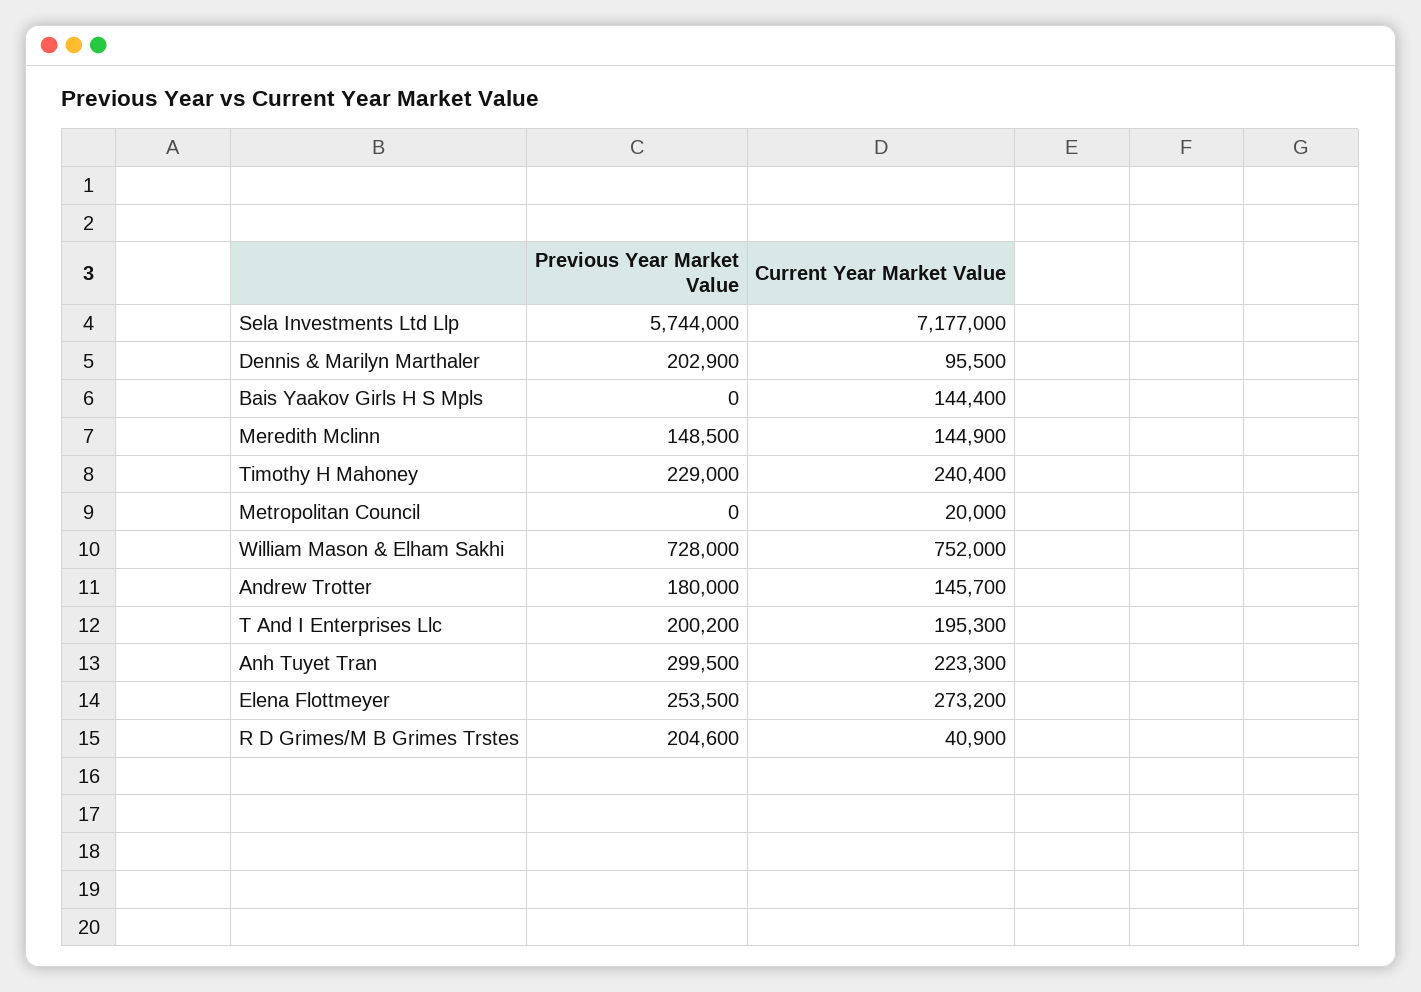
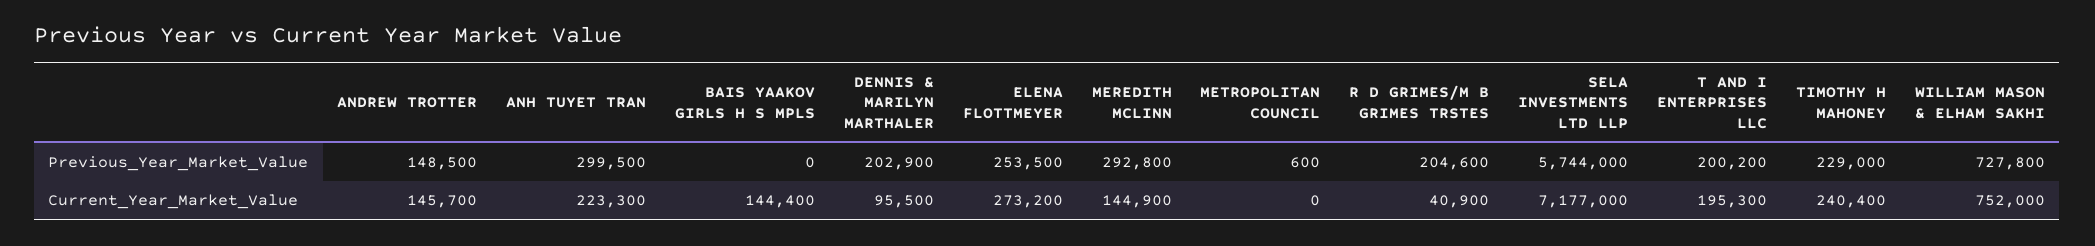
  {
    "Previous Year Market Value": {
      "Sela Investments Ltd Llp": 5744000,
      "Dennis & Marilyn Marthaler": 202900,
      "Bais Yaakov Girls H S Mpls": 0,
-     "Meredith Mclinn": 148500,
+     "Meredith Mclinn": 292800,
      "Timothy H Mahoney": 229000,
-     "Metropolitan Council": 0,
+     "Metropolitan Council": 600,
-     "William Mason & Elham Sakhi": 728000,
+     "William Mason & Elham Sakhi": 727800,
-     "Andrew Trotter": 180000,
+     "Andrew Trotter": 148500,
      "T And I Enterprises Llc": 200200,
      "Anh Tuyet Tran": 299500,
      "Elena Flottmeyer": 253500,
      "R D Grimes/M B Grimes Trstes": 204600
    },
    "Current Year Market Value": {
      "Sela Investments Ltd Llp": 7177000,
      "Dennis & Marilyn Marthaler": 95500,
      "Bais Yaakov Girls H S Mpls": 144400,
      "Meredith Mclinn": 144900,
      "Timothy H Mahoney": 240400,
-     "Metropolitan Council": 20000,
+     "Metropolitan Council": 0,
      "William Mason & Elham Sakhi": 752000,
      "Andrew Trotter": 145700,
      "T And I Enterprises Llc": 195300,
      "Anh Tuyet Tran": 223300,
      "Elena Flottmeyer": 273200,
      "R D Grimes/M B Grimes Trstes": 40900
    }
  }

